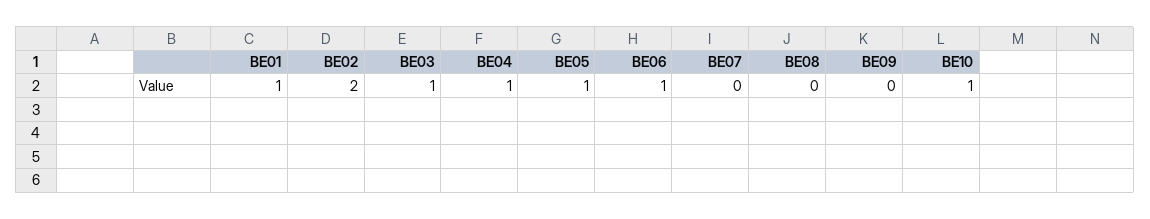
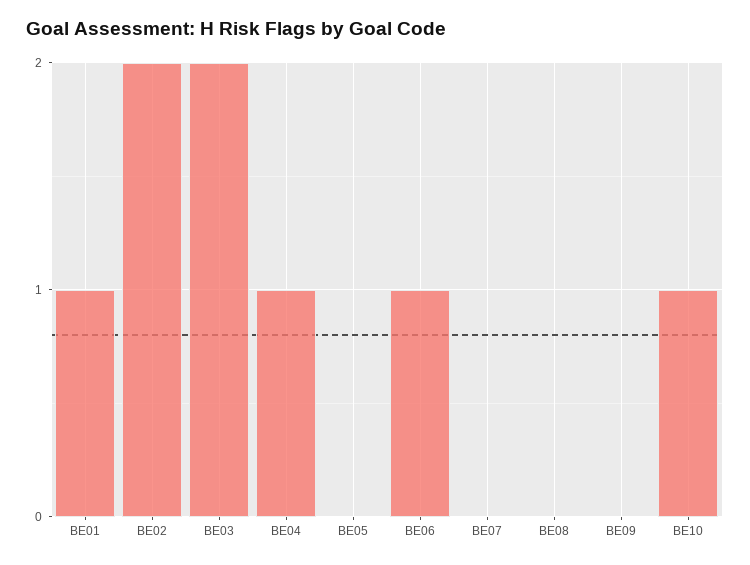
  {
    "BE01": 1,
    "BE02": 2,
-   "BE03": 1,
+   "BE03": 2,
    "BE04": 1,
-   "BE05": 1,
+   "BE05": 0,
    "BE06": 1,
    "BE07": 0,
    "BE08": 0,
    "BE09": 0,
    "BE10": 1
  }

